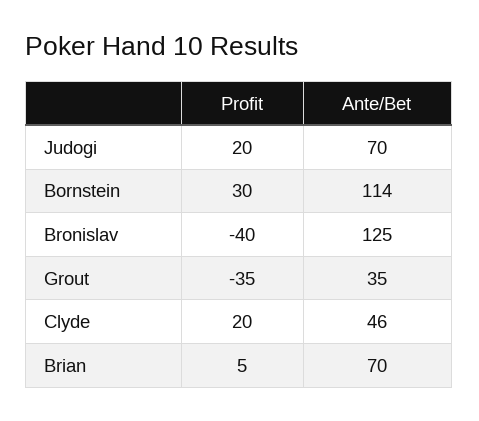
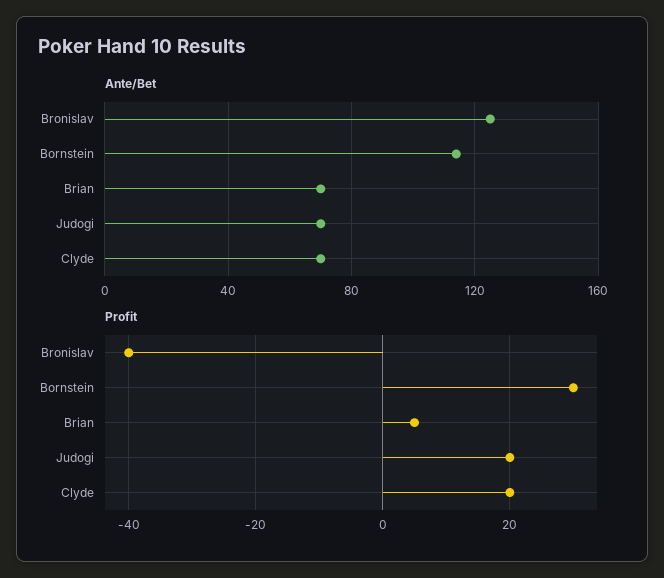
  {
    "Profit": {
      "Judogi": 20,
      "Bornstein": 30,
      "Bronislav": -40,
-     "Grout": -35,
      "Clyde": 20,
      "Brian": 5
    },
    "Ante/Bet": {
      "Judogi": 70,
      "Bornstein": 114,
      "Bronislav": 125,
-     "Grout": 35,
-     "Clyde": 46,
+     "Clyde": 70,
      "Brian": 70
    }
  }

